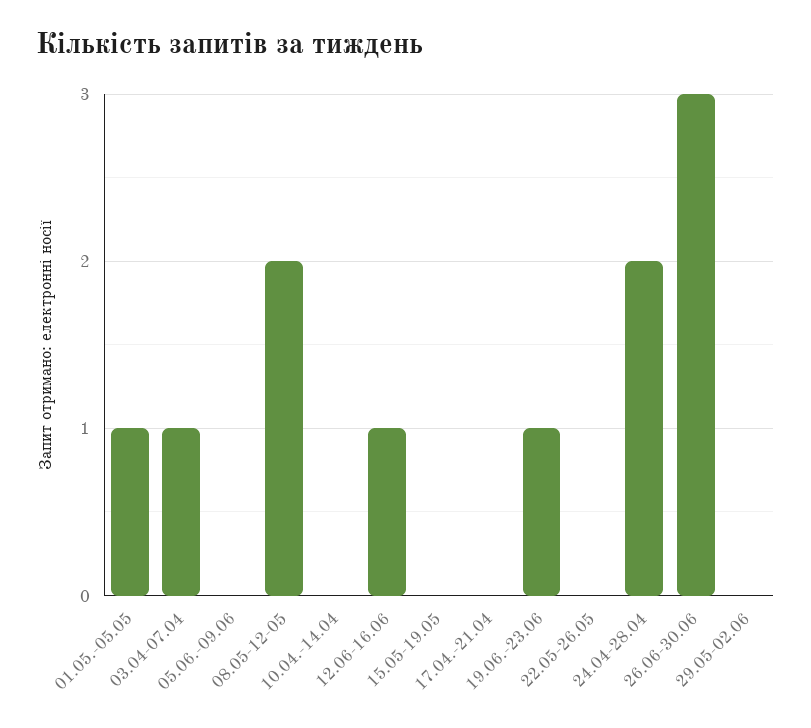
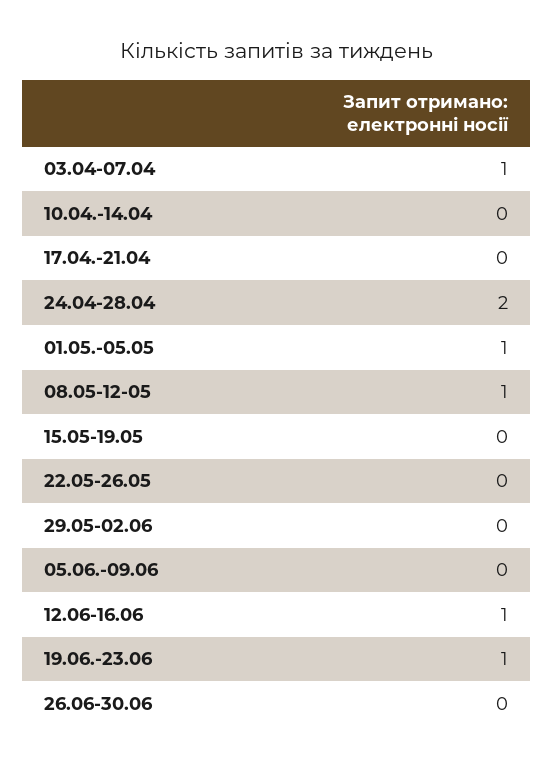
  {
    "01.05.-05.05": 1,
    "03.04-07.04": 1,
    "05.06.-09.06": 0,
-   "08.05-12-05": 2,
+   "08.05-12-05": 1,
    "10.04.-14.04": 0,
    "12.06-16.06": 1,
    "15.05-19.05": 0,
    "17.04.-21.04": 0,
    "19.06.-23.06": 1,
    "22.05-26.05": 0,
    "24.04-28.04": 2,
-   "26.06-30.06": 3,
+   "26.06-30.06": 0,
    "29.05-02.06": 0
  }

